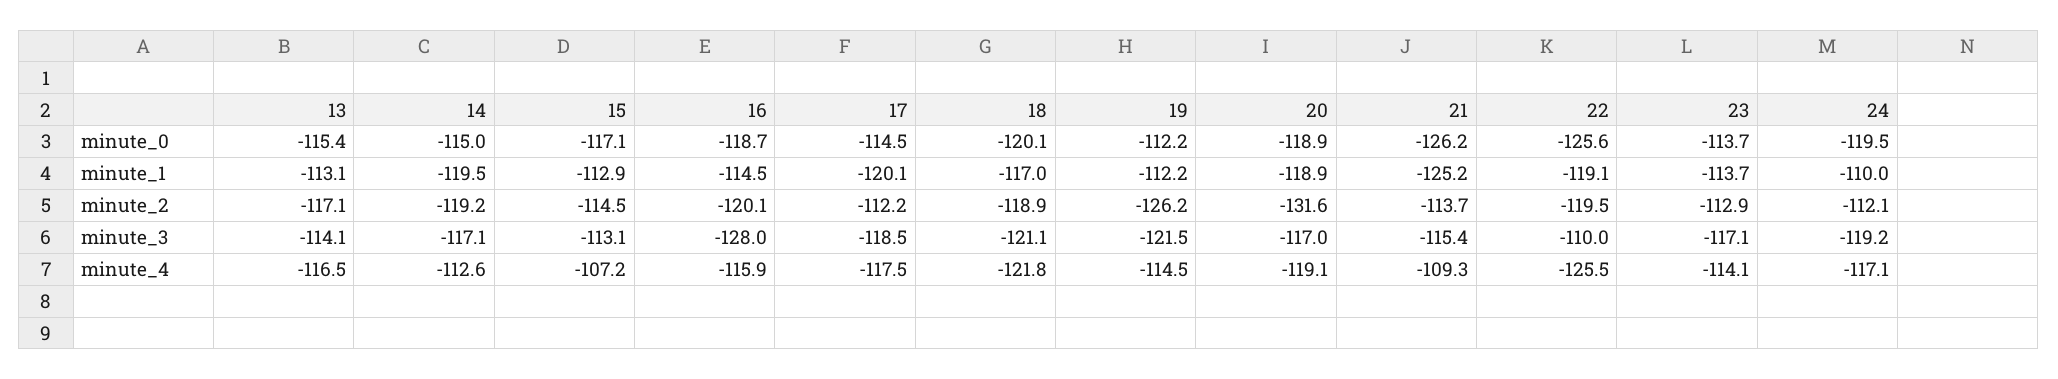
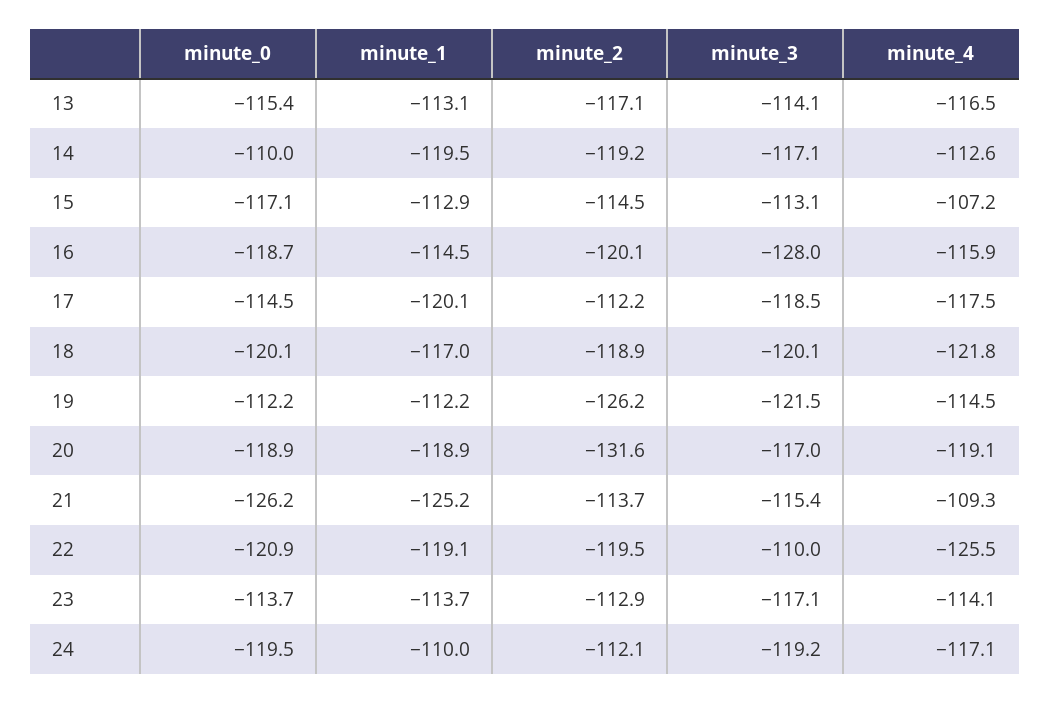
  {
    "13": {
      "minute_0": -115.4,
      "minute_1": -113.1,
      "minute_2": -117.1,
      "minute_3": -114.1,
      "minute_4": -116.5
    },
    "14": {
-     "minute_0": -115,
+     "minute_0": -110,
      "minute_1": -119.5,
      "minute_2": -119.2,
      "minute_3": -117.1,
      "minute_4": -112.6
    },
    "15": {
      "minute_0": -117.1,
      "minute_1": -112.9,
      "minute_2": -114.5,
      "minute_3": -113.1,
      "minute_4": -107.2
    },
    "16": {
      "minute_0": -118.7,
      "minute_1": -114.5,
      "minute_2": -120.1,
      "minute_3": -128,
      "minute_4": -115.9
    },
    "17": {
      "minute_0": -114.5,
      "minute_1": -120.1,
      "minute_2": -112.2,
      "minute_3": -118.5,
      "minute_4": -117.5
    },
    "18": {
      "minute_0": -120.1,
      "minute_1": -117,
      "minute_2": -118.9,
-     "minute_3": -121.1,
+     "minute_3": -120.1,
      "minute_4": -121.8
    },
    "19": {
      "minute_0": -112.2,
      "minute_1": -112.2,
      "minute_2": -126.2,
      "minute_3": -121.5,
      "minute_4": -114.5
    },
    "20": {
      "minute_0": -118.9,
      "minute_1": -118.9,
      "minute_2": -131.6,
      "minute_3": -117,
      "minute_4": -119.1
    },
    "21": {
      "minute_0": -126.2,
      "minute_1": -125.2,
      "minute_2": -113.7,
      "minute_3": -115.4,
      "minute_4": -109.3
    },
    "22": {
-     "minute_0": -125.6,
+     "minute_0": -120.9,
      "minute_1": -119.1,
      "minute_2": -119.5,
      "minute_3": -110,
      "minute_4": -125.5
    },
    "23": {
      "minute_0": -113.7,
      "minute_1": -113.7,
      "minute_2": -112.9,
      "minute_3": -117.1,
      "minute_4": -114.1
    },
    "24": {
      "minute_0": -119.5,
      "minute_1": -110,
      "minute_2": -112.1,
      "minute_3": -119.2,
      "minute_4": -117.1
    }
  }

